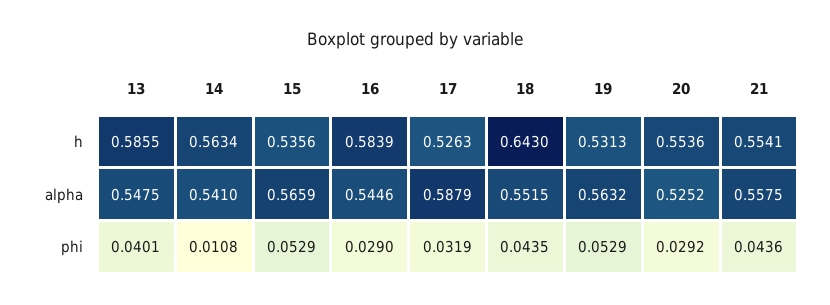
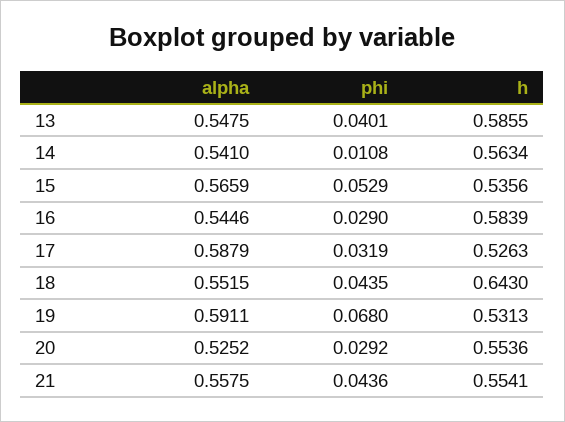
  {
    "13": {
      "h": 0.5855,
      "alpha": 0.5475,
      "phi": 0.0401
    },
    "14": {
      "h": 0.5634,
      "alpha": 0.541,
      "phi": 0.0108
    },
    "15": {
      "h": 0.5356,
      "alpha": 0.5659,
      "phi": 0.0529
    },
    "16": {
      "h": 0.5839,
      "alpha": 0.5446,
      "phi": 0.029
    },
    "17": {
      "h": 0.5263,
      "alpha": 0.5879,
      "phi": 0.0319
    },
    "18": {
      "h": 0.643,
      "alpha": 0.5515,
      "phi": 0.0435
    },
    "19": {
      "h": 0.5313,
-     "alpha": 0.5632,
+     "alpha": 0.5911,
-     "phi": 0.0529
+     "phi": 0.068
    },
    "20": {
      "h": 0.5536,
      "alpha": 0.5252,
      "phi": 0.0292
    },
    "21": {
      "h": 0.5541,
      "alpha": 0.5575,
      "phi": 0.0436
    }
  }

